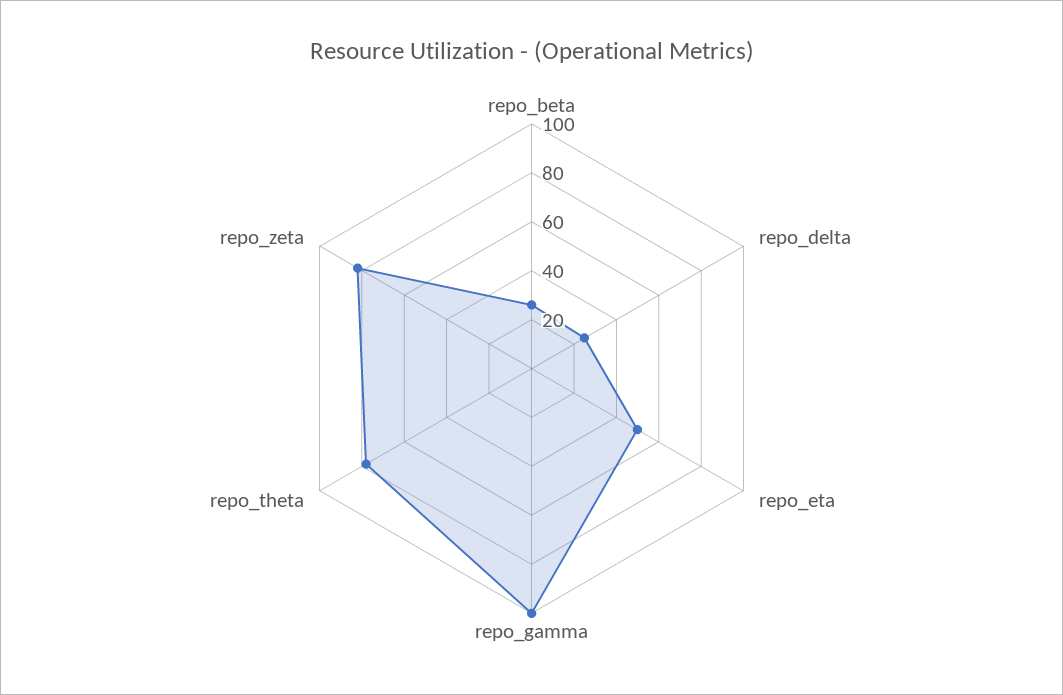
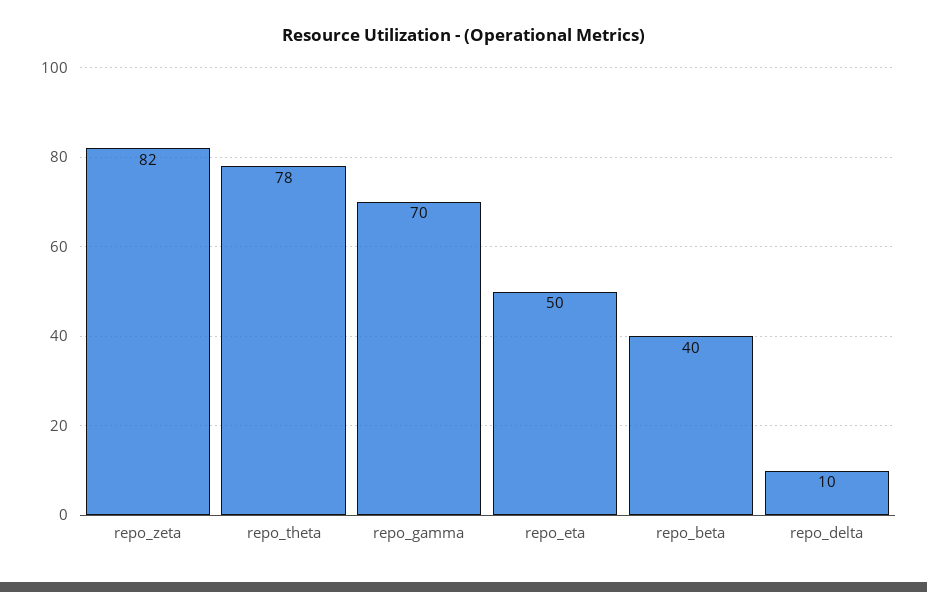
  {
-   "repo_beta": 25,
+   "repo_beta": 40,
-   "repo_delta": 25,
+   "repo_delta": 10,
    "repo_eta": 50,
-   "repo_gamma": 100,
+   "repo_gamma": 70,
    "repo_theta": 78,
    "repo_zeta": 82
  }

